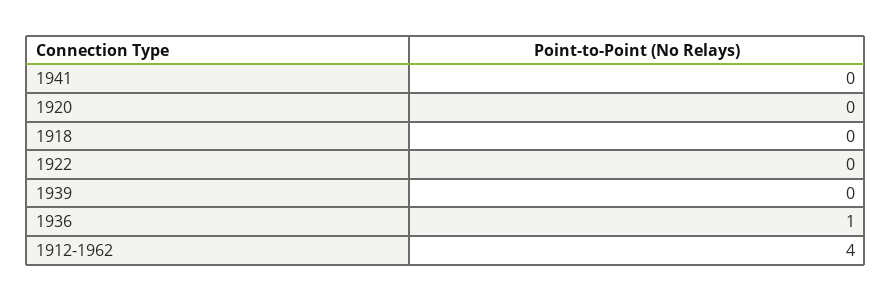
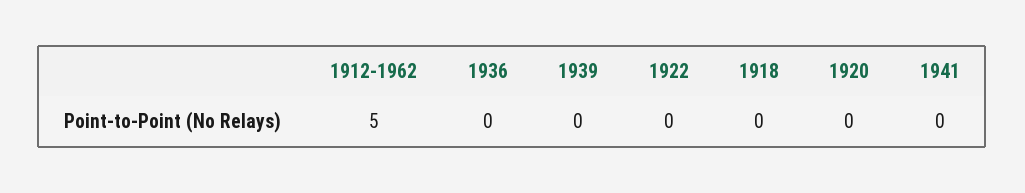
  {
    "1941": 0,
    "1920": 0,
    "1918": 0,
    "1922": 0,
    "1939": 0,
-   "1936": 1,
+   "1936": 0,
-   "1912-1962": 4
+   "1912-1962": 5
  }

